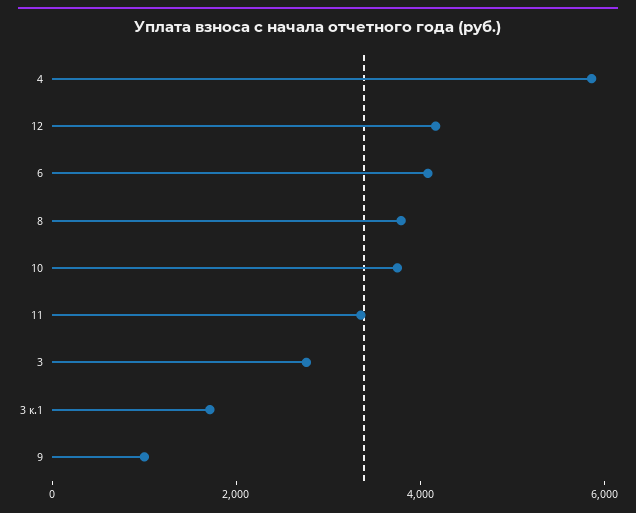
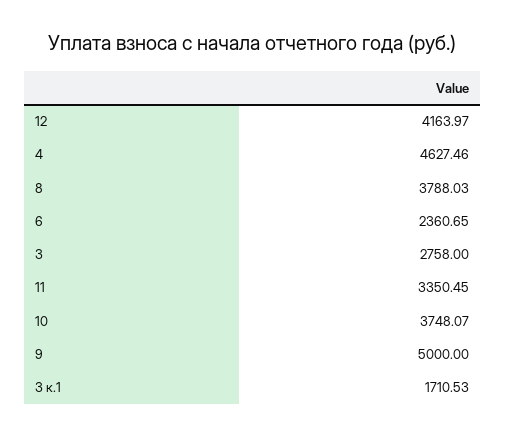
  {
-   "4": 6000,
+   "4": 4627.46,
    "12": 4163.97,
-   "6": 4000,
+   "6": 2360.65,
    "8": 3788.03,
    "10": 3748.07,
    "11": 3350.45,
    "3": 2758,
    "3 к.1": 1710.53,
-   "9": 1000
+   "9": 5000
  }

